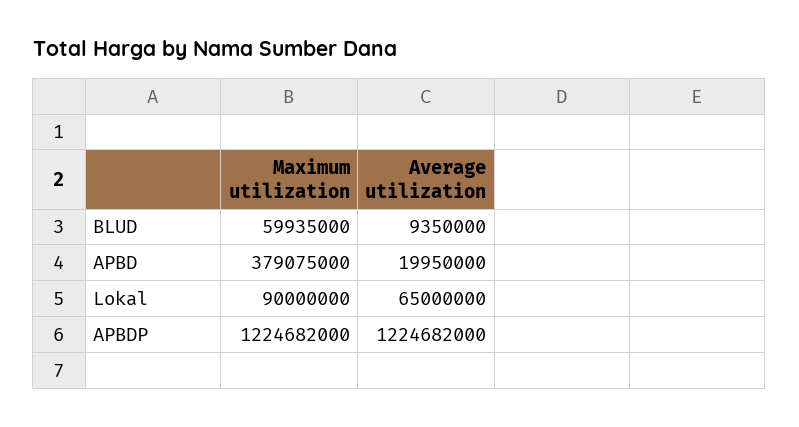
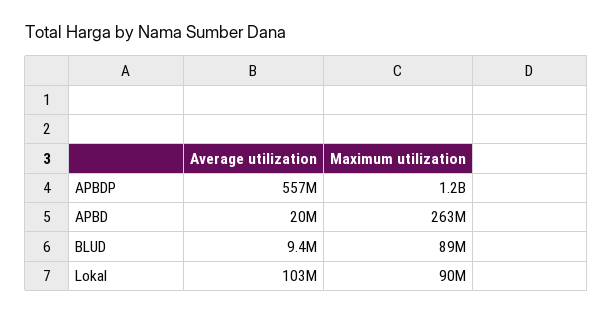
  {
    "Maximum utilization": {
-     "BLUD": 59935000,
+     "BLUD": 89000000,
-     "APBD": 379075000,
+     "APBD": 263000000,
      "Lokal": 90000000,
      "APBDP": 1224682000
    },
    "Average utilization": {
      "BLUD": 9350000,
      "APBD": 19950000,
-     "Lokal": 65000000,
+     "Lokal": 103000000,
-     "APBDP": 1224682000
+     "APBDP": 557000000
    }
  }

